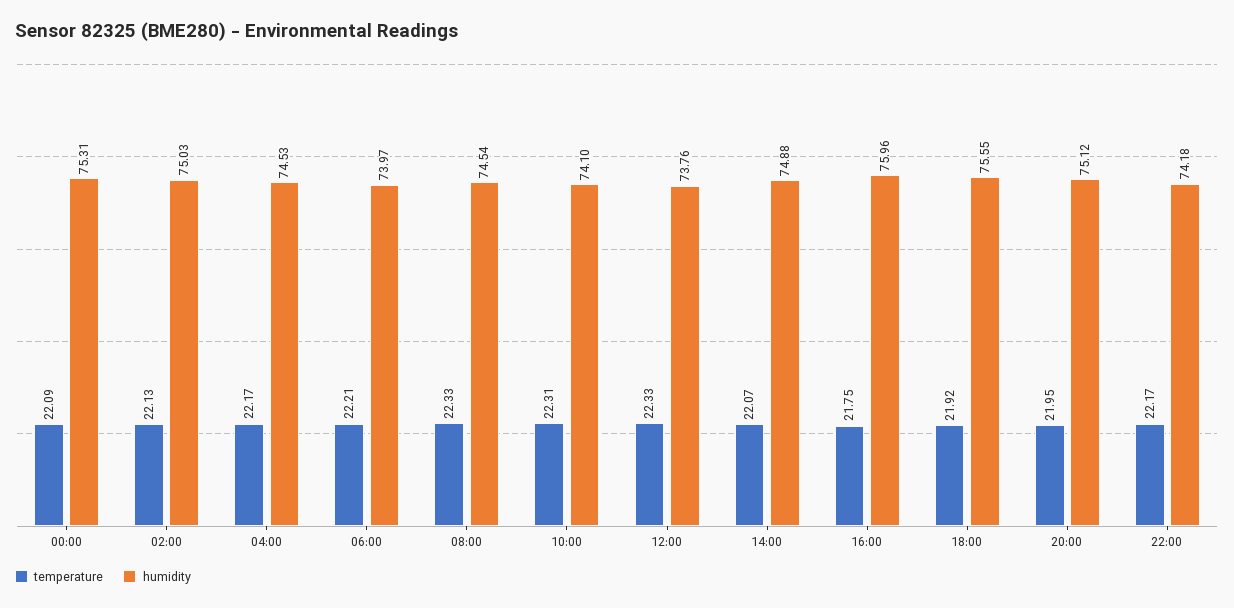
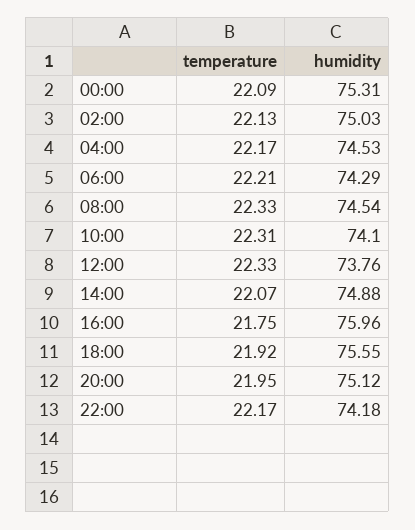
  {
    "temperature": {
      "00:00": 22.09,
      "02:00": 22.13,
      "04:00": 22.17,
      "06:00": 22.21,
      "08:00": 22.33,
      "10:00": 22.31,
      "12:00": 22.33,
      "14:00": 22.07,
      "16:00": 21.75,
      "18:00": 21.92,
      "20:00": 21.95,
      "22:00": 22.17
    },
    "humidity": {
      "00:00": 75.31,
      "02:00": 75.03,
      "04:00": 74.53,
-     "06:00": 73.97,
+     "06:00": 74.29,
      "08:00": 74.54,
      "10:00": 74.1,
      "12:00": 73.76,
      "14:00": 74.88,
      "16:00": 75.96,
      "18:00": 75.55,
      "20:00": 75.12,
      "22:00": 74.18
    }
  }

